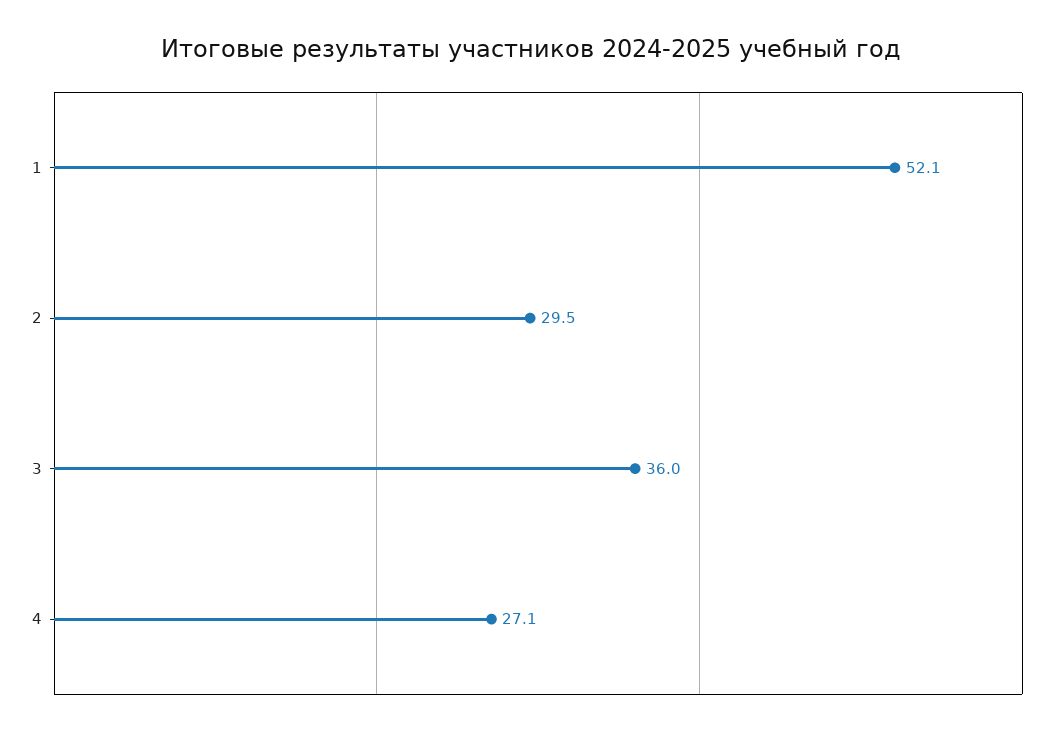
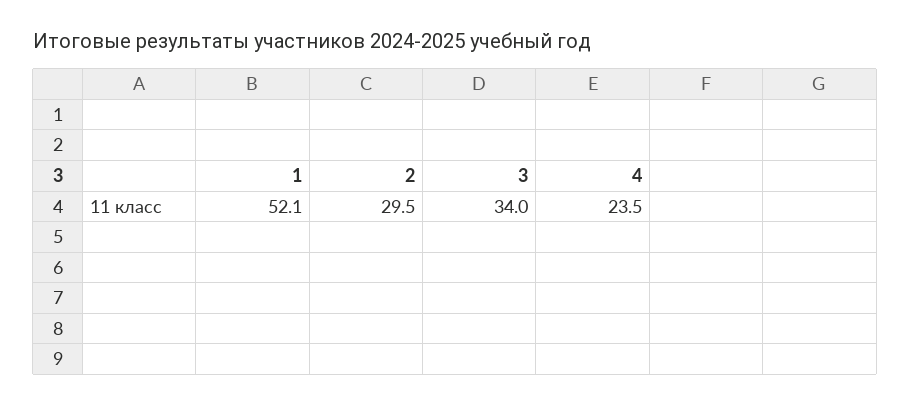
  {
    "1": 52.1,
    "2": 29.5,
-   "3": 36,
+   "3": 34,
-   "4": 27.1
+   "4": 23.5
  }

